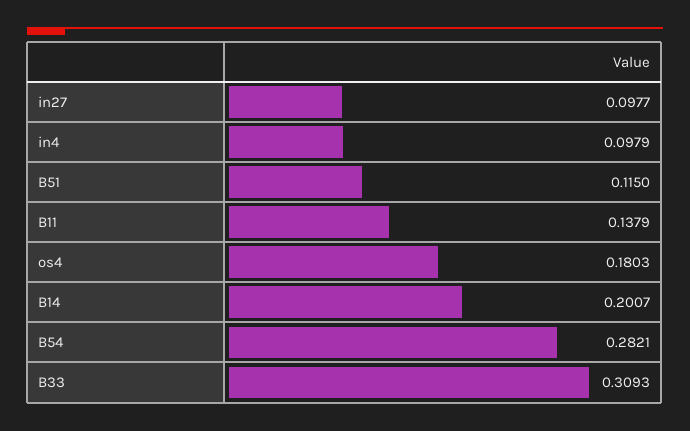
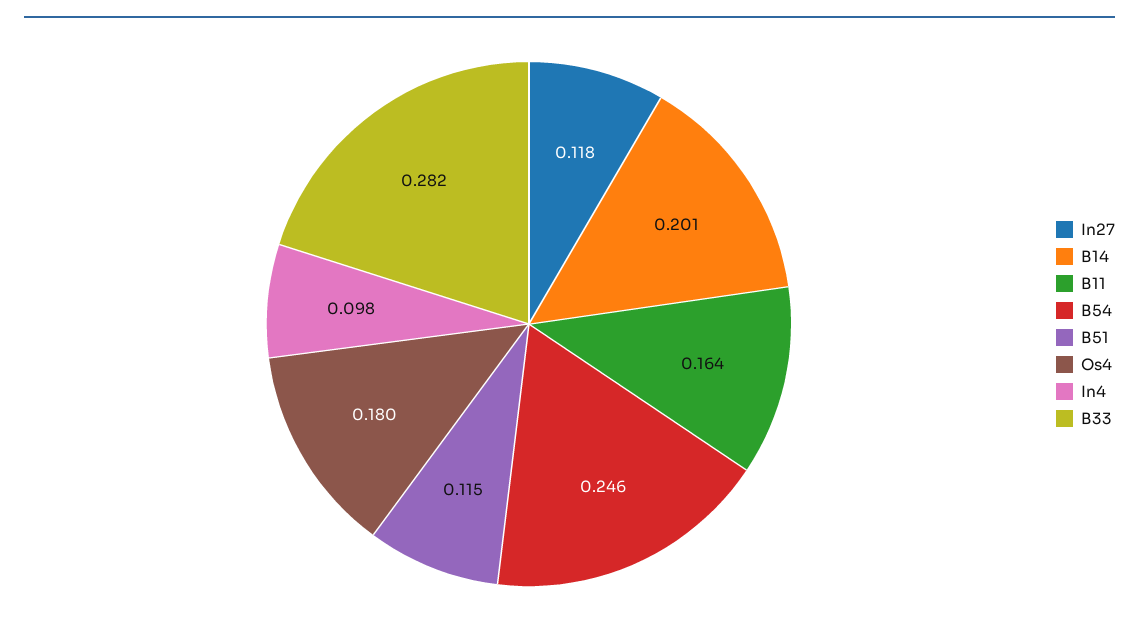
  {
-   "in27": 0.0977,
+   "in27": 0.118,
    "in4": 0.0979,
    "B51": 0.115,
-   "B11": 0.1379,
+   "B11": 0.164,
    "os4": 0.1803,
    "B14": 0.2007,
-   "B54": 0.2821,
+   "B54": 0.246,
-   "B33": 0.3093
+   "B33": 0.282
  }

